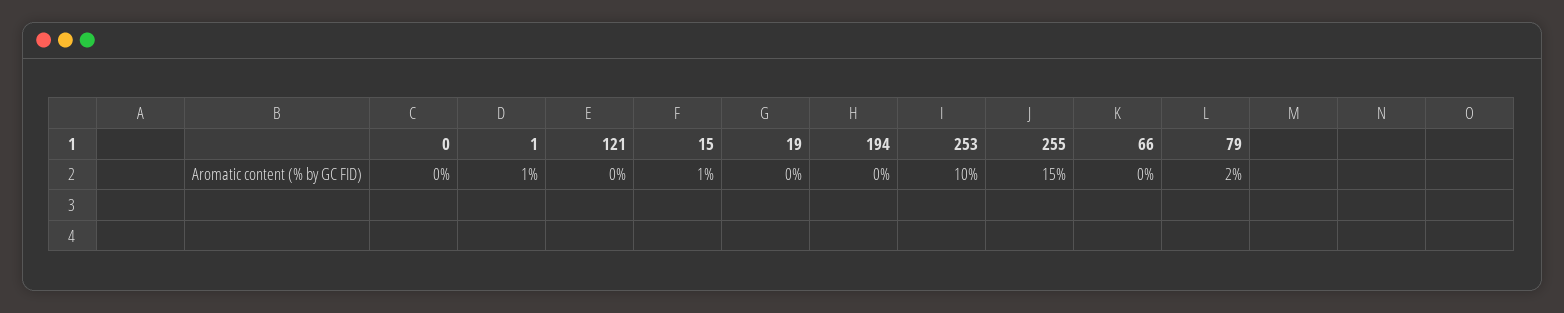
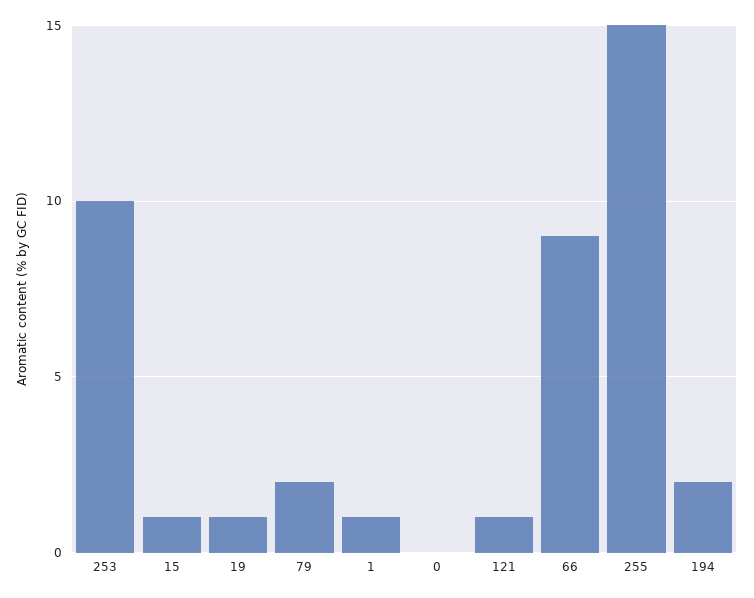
  {
    "0": 0,
    "1": 1,
-   "121": 0,
+   "121": 1,
    "15": 1,
-   "19": 0,
+   "19": 1,
-   "194": 0,
+   "194": 2,
    "253": 10,
    "255": 15,
-   "66": 0,
+   "66": 9,
    "79": 2
  }

